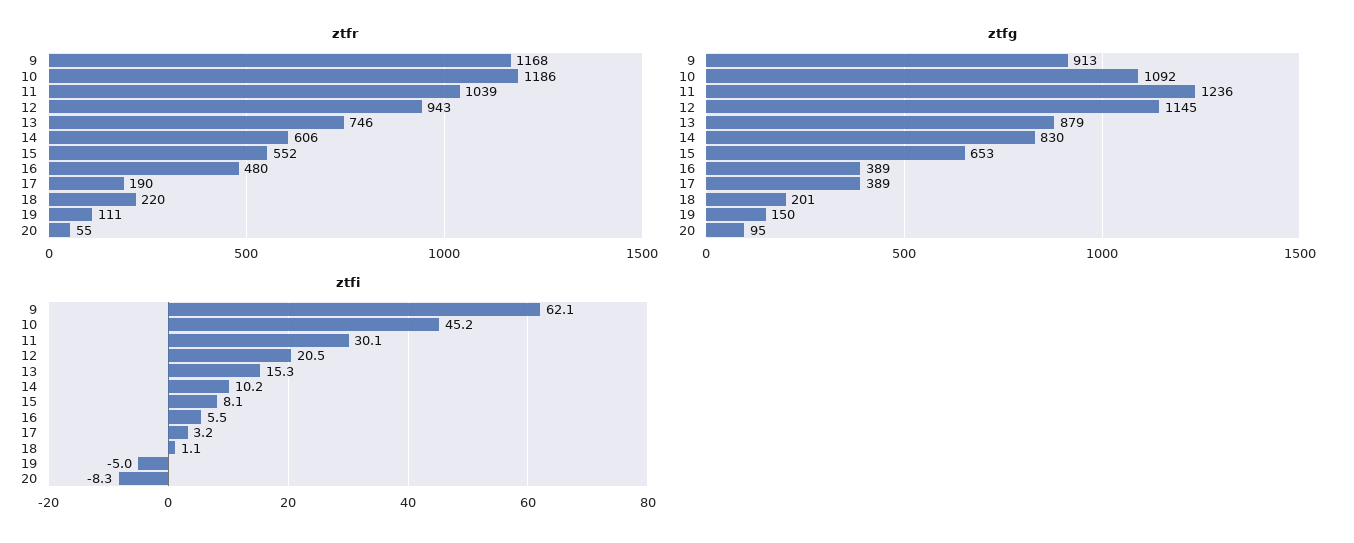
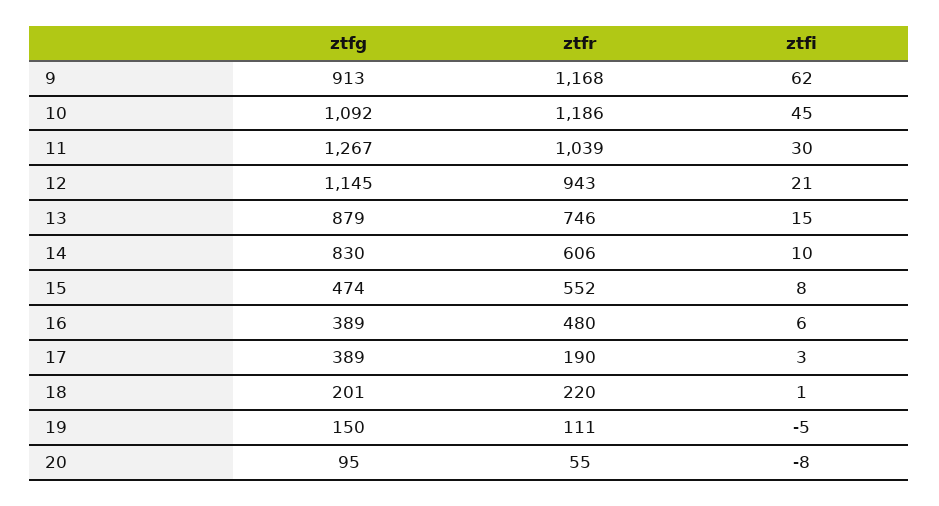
  {
    "ztfr": {
      "9": 1168,
      "10": 1186,
      "11": 1039,
      "12": 943,
      "13": 746,
      "14": 606,
      "15": 552,
      "16": 480,
      "17": 190,
      "18": 220,
      "19": 111,
      "20": 55
    },
    "ztfg": {
      "9": 913,
      "10": 1092,
-     "11": 1236,
+     "11": 1267,
      "12": 1145,
      "13": 879,
      "14": 830,
-     "15": 653,
+     "15": 474,
      "16": 389,
      "17": 389,
      "18": 201,
      "19": 150,
      "20": 95
    },
    "ztfi": {
      "9": 62.1,
      "10": 45.2,
      "11": 30.1,
      "12": 20.5,
      "13": 15.3,
      "14": 10.2,
      "15": 8.1,
      "16": 5.5,
      "17": 3.2,
      "18": 1.1,
      "19": -5,
      "20": -8.3
    }
  }

